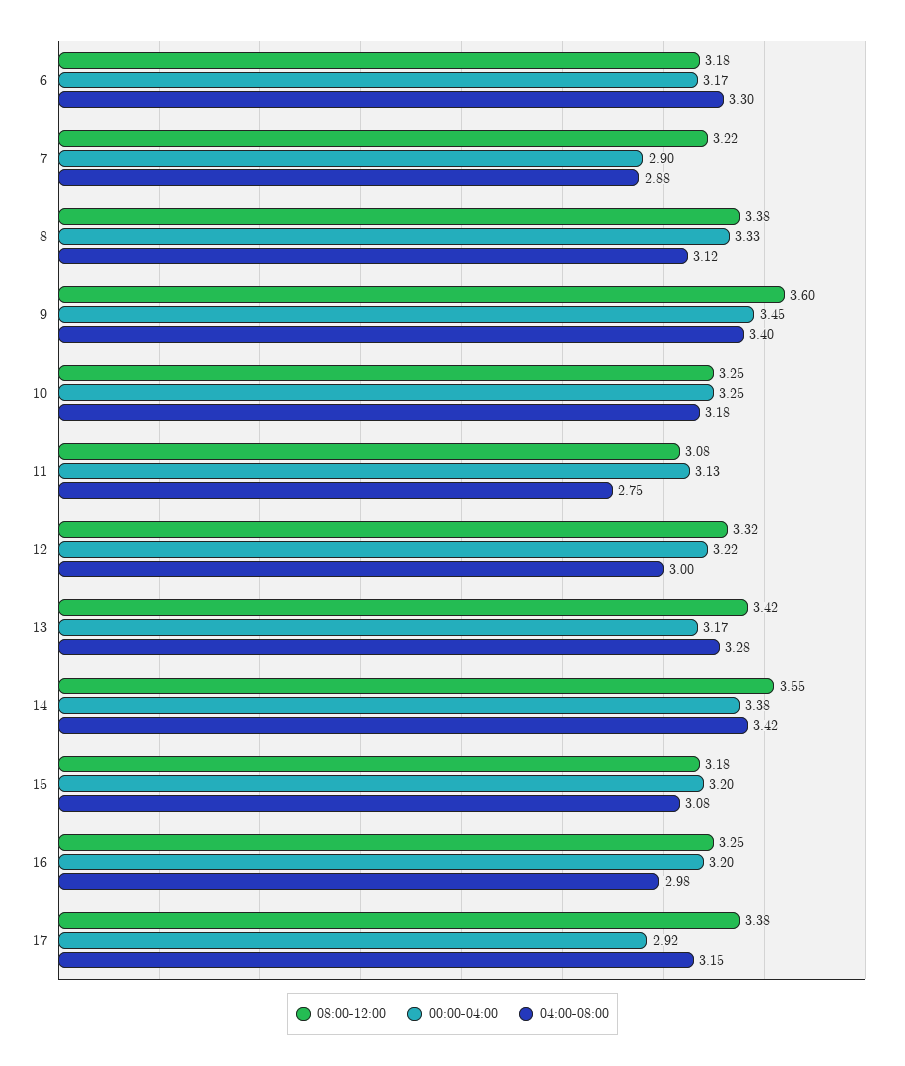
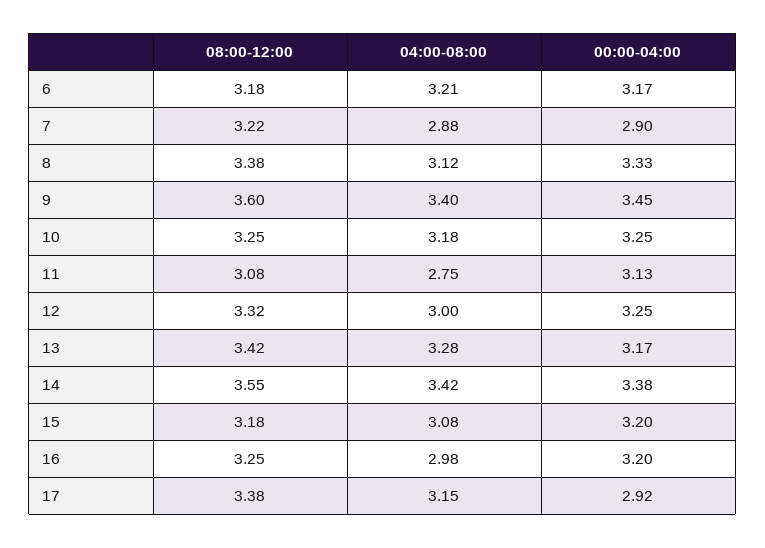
  {
    "08:00-12:00": {
      "6": 3.18,
      "7": 3.22,
      "8": 3.38,
      "9": 3.6,
      "10": 3.25,
      "11": 3.08,
      "12": 3.32,
      "13": 3.42,
      "14": 3.55,
      "15": 3.18,
      "16": 3.25,
      "17": 3.38
    },
    "00:00-04:00": {
      "6": 3.17,
      "7": 2.9,
      "8": 3.33,
      "9": 3.45,
      "10": 3.25,
      "11": 3.13,
-     "12": 3.22,
+     "12": 3.25,
      "13": 3.17,
      "14": 3.38,
      "15": 3.2,
      "16": 3.2,
      "17": 2.92
    },
    "04:00-08:00": {
-     "6": 3.3,
+     "6": 3.21,
      "7": 2.88,
      "8": 3.12,
      "9": 3.4,
      "10": 3.18,
      "11": 2.75,
      "12": 3,
      "13": 3.28,
      "14": 3.42,
      "15": 3.08,
      "16": 2.98,
      "17": 3.15
    }
  }

